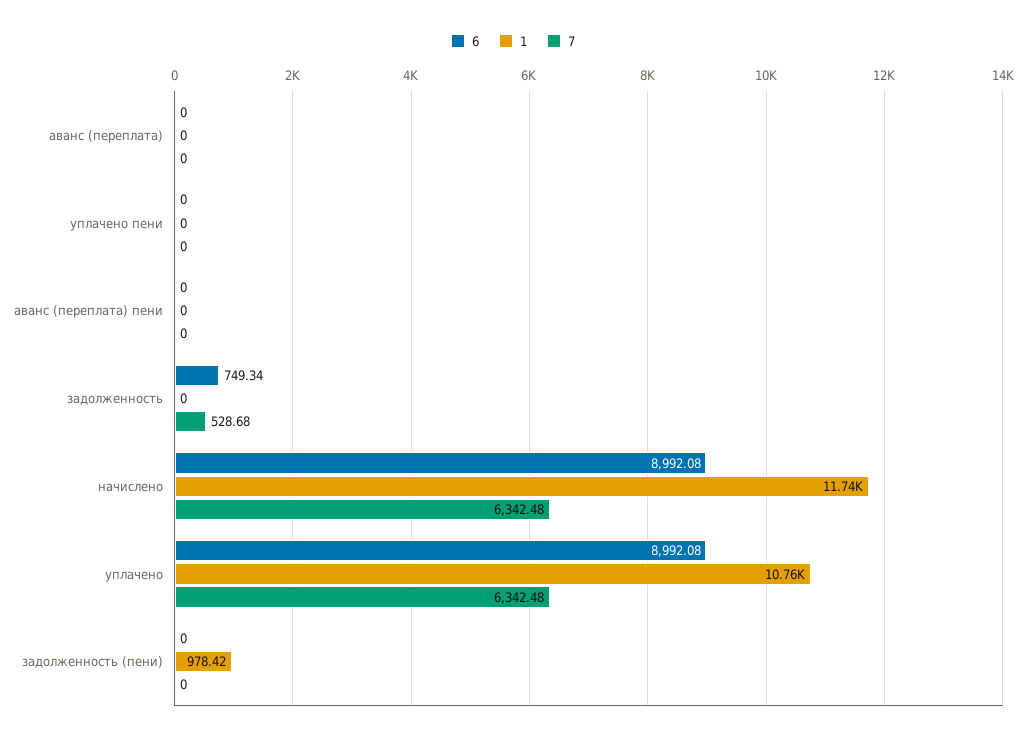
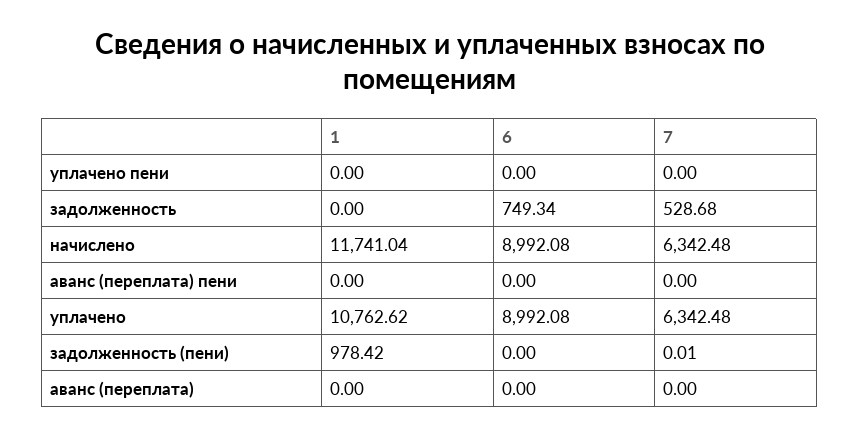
  {
    "6": {
      "аванс (переплата)": 0,
      "уплачено пени": 0,
      "аванс (переплата) пени": 0,
      "задолженность": 749.34,
      "начислено": 8992.08,
      "уплачено": 8992.08,
      "задолженность (пени)": 0
    },
    "1": {
      "аванс (переплата)": 0,
      "уплачено пени": 0,
      "аванс (переплата) пени": 0,
      "задолженность": 0,
      "начислено": 11741.04,
      "уплачено": 10762.62,
      "задолженность (пени)": 978.42
    },
    "7": {
      "аванс (переплата)": 0,
      "уплачено пени": 0,
      "аванс (переплата) пени": 0,
      "задолженность": 528.68,
      "начислено": 6342.48,
      "уплачено": 6342.48,
-     "задолженность (пени)": 0
+     "задолженность (пени)": 0.01
    }
  }

